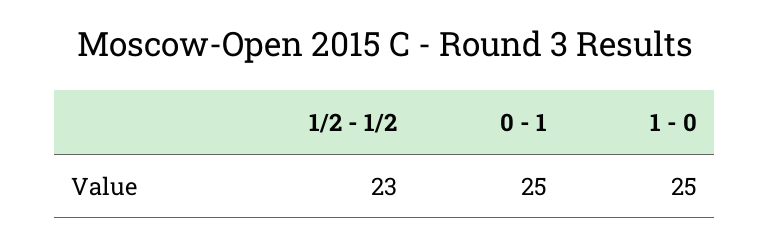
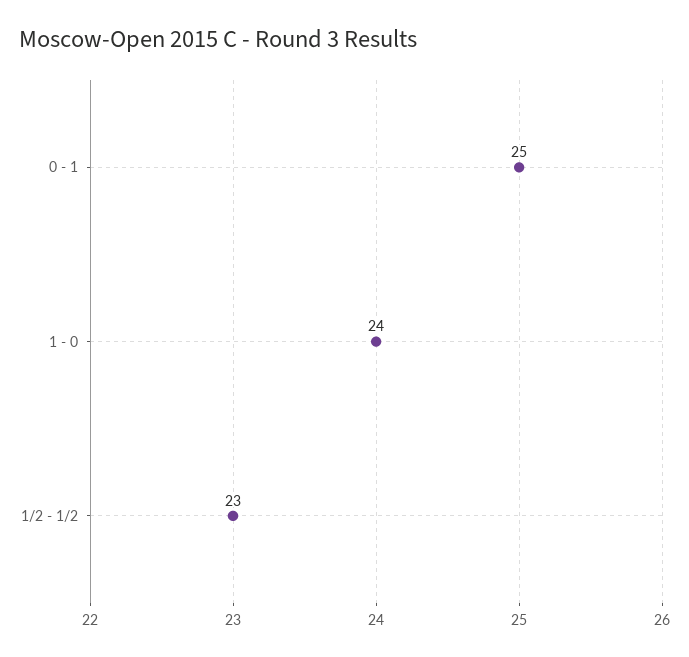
  {
    "1/2 - 1/2": 23,
    "0 - 1": 25,
-   "1 - 0": 25
+   "1 - 0": 24
  }

